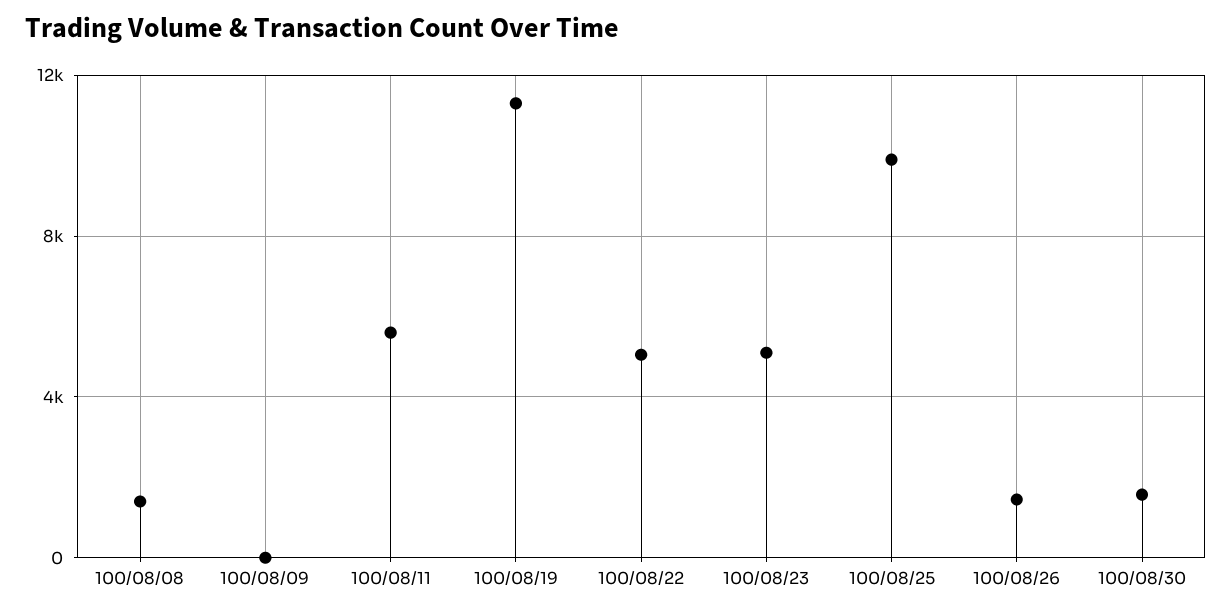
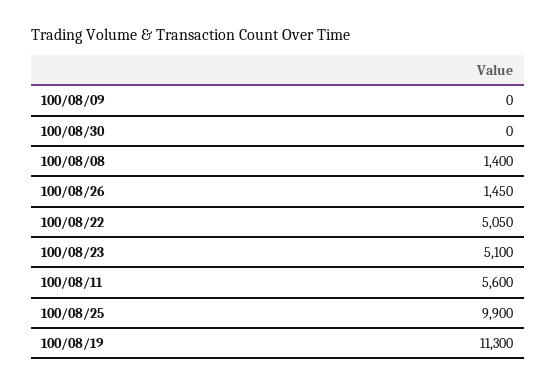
  {
    "100/08/08": 1400,
    "100/08/09": 0,
    "100/08/11": 5600,
    "100/08/19": 11300,
    "100/08/22": 5050,
    "100/08/23": 5100,
    "100/08/25": 9900,
    "100/08/26": 1450,
-   "100/08/30": 1500
+   "100/08/30": 0
  }

